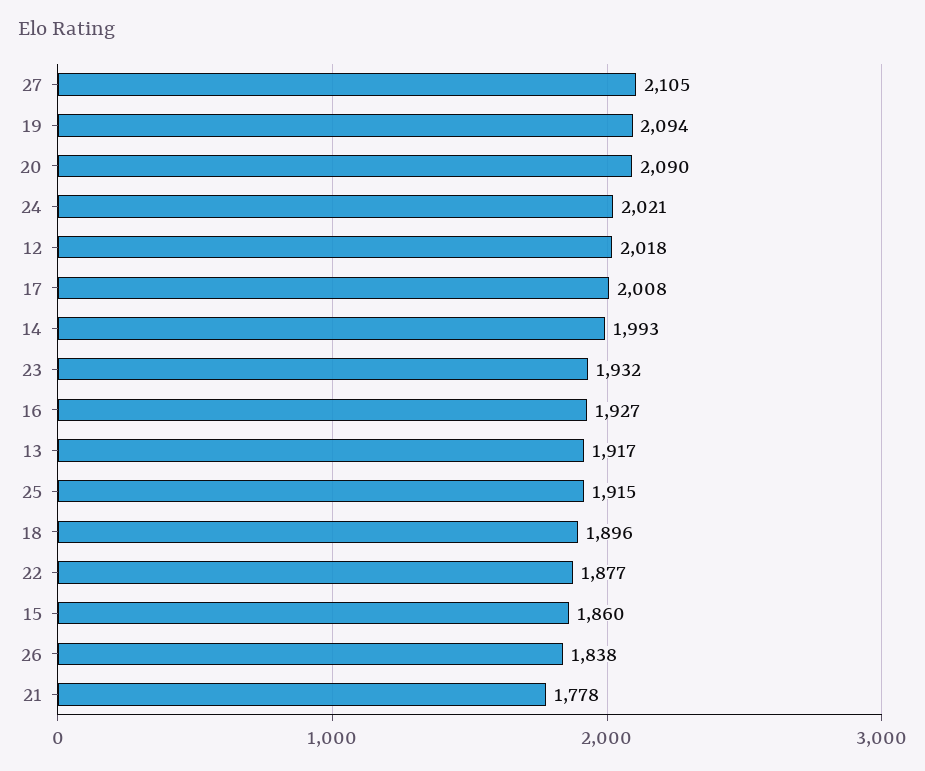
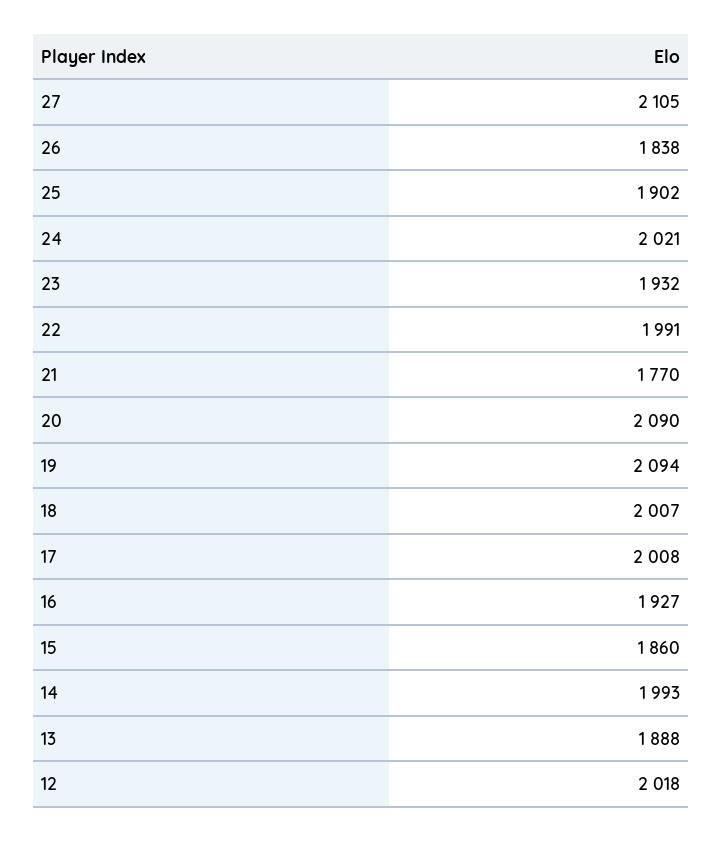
  {
    "27": 2105,
    "19": 2094,
    "20": 2090,
    "24": 2021,
    "12": 2018,
    "17": 2008,
    "14": 1993,
    "23": 1932,
    "16": 1927,
-   "13": 1917,
+   "13": 1888,
-   "25": 1915,
+   "25": 1902,
-   "18": 1896,
+   "18": 2007,
-   "22": 1877,
+   "22": 1991,
    "15": 1860,
    "26": 1838,
-   "21": 1778
+   "21": 1770
  }

